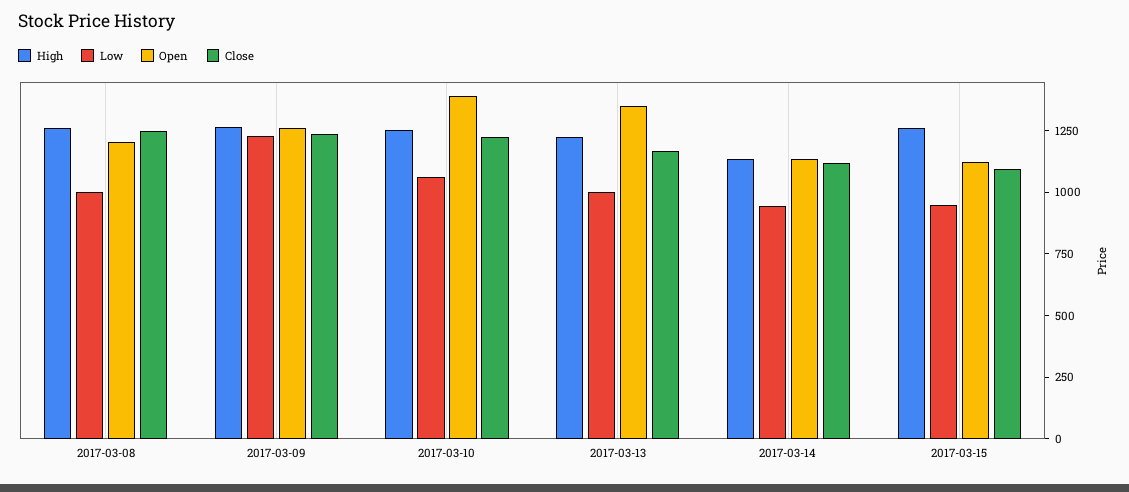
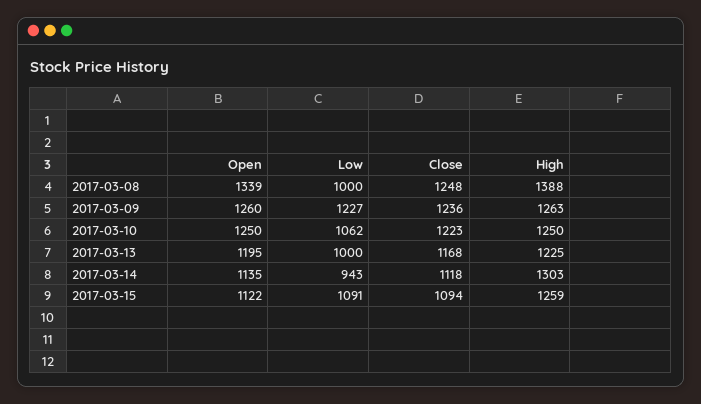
  {
    "High": {
-     "2017-03-08": 1250,
+     "2017-03-08": 1388,
      "2017-03-09": 1263,
      "2017-03-10": 1250,
      "2017-03-13": 1225,
-     "2017-03-14": 1150,
+     "2017-03-14": 1303,
      "2017-03-15": 1259
    },
    "Low": {
      "2017-03-08": 1000,
      "2017-03-09": 1227,
      "2017-03-10": 1062,
      "2017-03-13": 1000,
      "2017-03-14": 943,
-     "2017-03-15": 950
+     "2017-03-15": 1091
    },
    "Open": {
-     "2017-03-08": 1200,
+     "2017-03-08": 1339,
      "2017-03-09": 1260,
-     "2017-03-10": 1400,
+     "2017-03-10": 1250,
-     "2017-03-13": 1350,
+     "2017-03-13": 1195,
      "2017-03-14": 1135,
      "2017-03-15": 1122
    },
    "Close": {
      "2017-03-08": 1248,
      "2017-03-09": 1236,
      "2017-03-10": 1223,
      "2017-03-13": 1168,
      "2017-03-14": 1118,
      "2017-03-15": 1094
    }
  }

